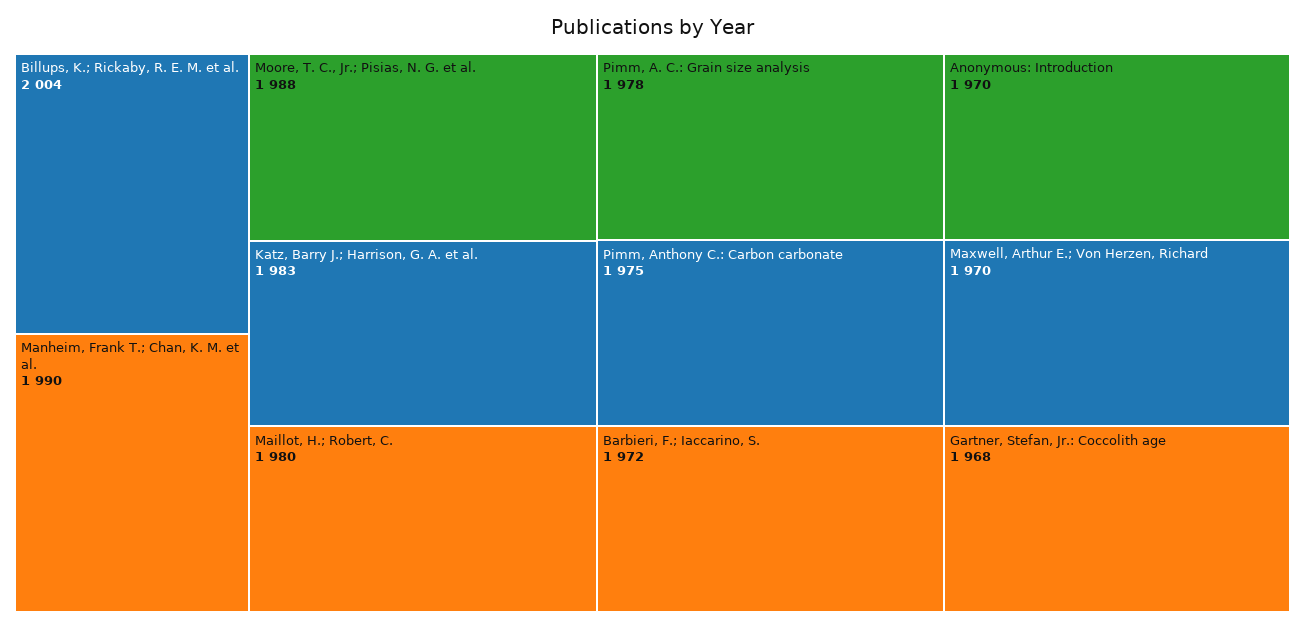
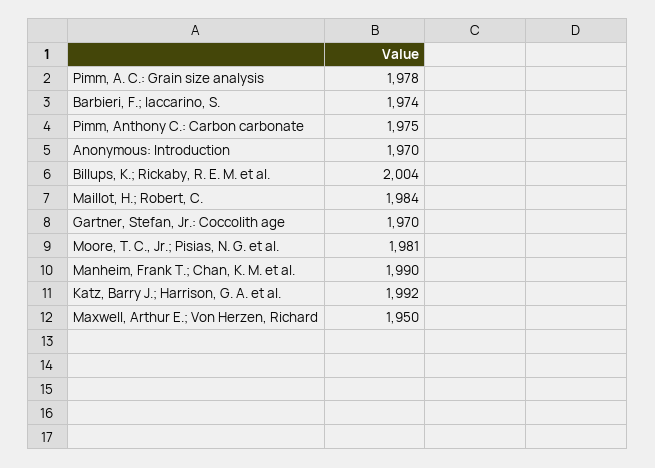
  {
    "Billups, K.; Rickaby, R. E. M. et al.": 2004,
    "Manheim, Frank T.; Chan, K. M. et al.": 1990,
-   "Moore, T. C., Jr.; Pisias, N. G. et al.": 1988,
+   "Moore, T. C., Jr.; Pisias, N. G. et al.": 1981,
-   "Katz, Barry J.; Harrison, G. A. et al.": 1983,
+   "Katz, Barry J.; Harrison, G. A. et al.": 1992,
-   "Maillot, H.; Robert, C.": 1980,
+   "Maillot, H.; Robert, C.": 1984,
    "Pimm, A. C.: Grain size analysis": 1978,
    "Pimm, Anthony C.: Carbon carbonate": 1975,
-   "Barbieri, F.; Iaccarino, S.": 1972,
+   "Barbieri, F.; Iaccarino, S.": 1974,
    "Anonymous: Introduction": 1970,
-   "Maxwell, Arthur E.; Von Herzen, Richard": 1970,
+   "Maxwell, Arthur E.; Von Herzen, Richard": 1950,
-   "Gartner, Stefan, Jr.: Coccolith age": 1968
+   "Gartner, Stefan, Jr.: Coccolith age": 1970
  }

